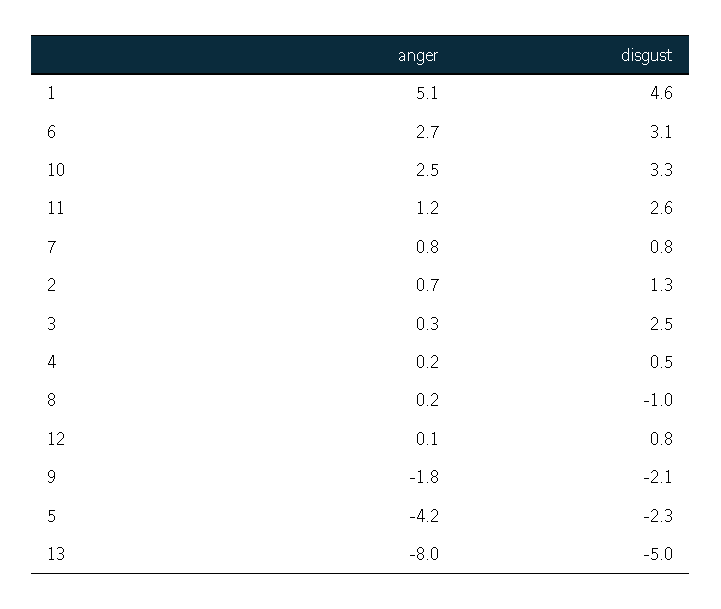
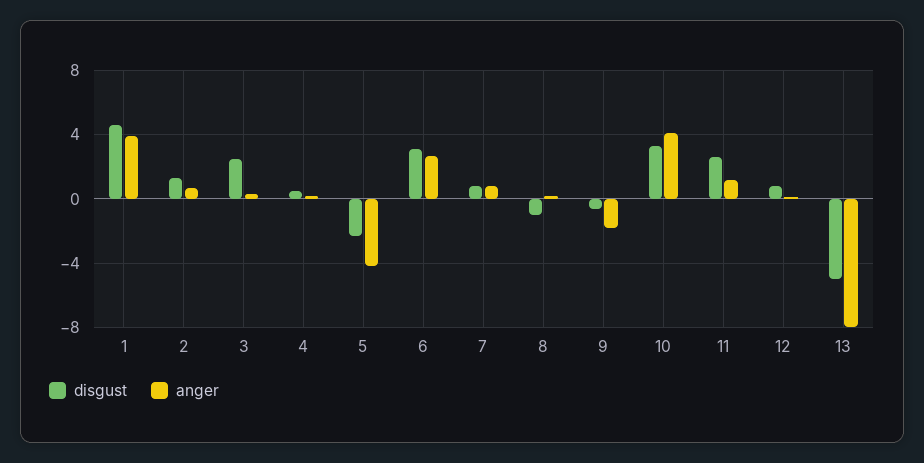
  {
    "anger": {
-     "1": 5.1,
+     "1": 4,
      "6": 2.7,
-     "10": 2.5,
+     "10": 4,
      "11": 1.2,
      "7": 0.8,
      "2": 0.7,
      "3": 0.3,
      "4": 0.2,
      "8": 0.2,
      "12": 0.1,
      "9": -1.8,
      "5": -4.2,
      "13": -8
    },
    "disgust": {
      "1": 4.6,
      "6": 3.1,
      "10": 3.3,
      "11": 2.6,
      "7": 0.8,
      "2": 1.3,
      "3": 2.5,
      "4": 0.5,
      "8": -1,
      "12": 0.8,
-     "9": -2.1,
+     "9": -0.5,
      "5": -2.3,
      "13": -5
    }
  }

